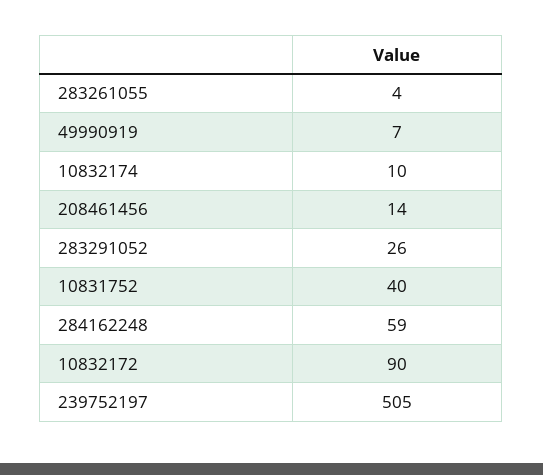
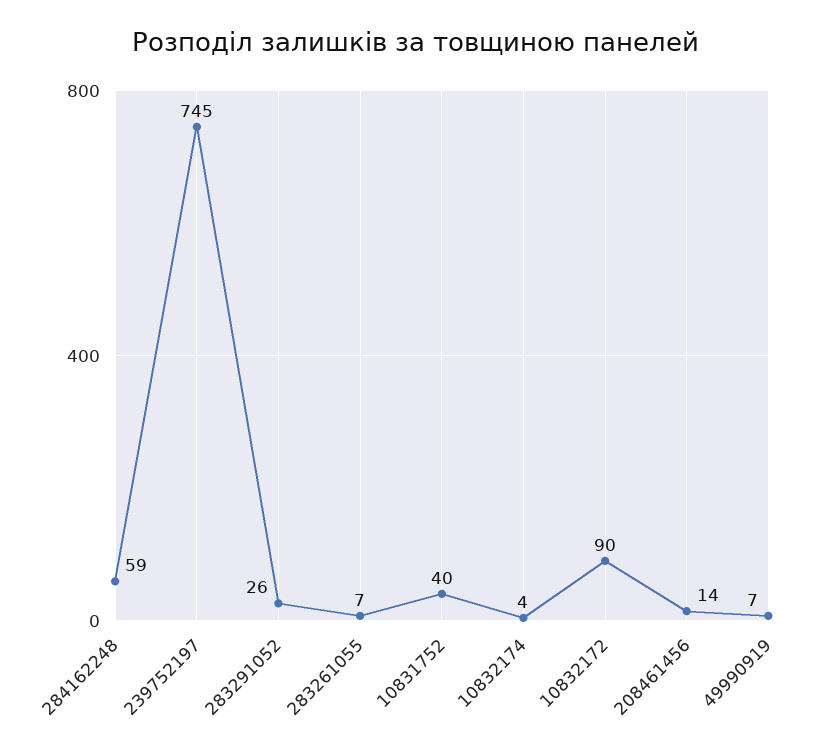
  {
-   "283261055": 4,
+   "283261055": 7,
    "49990919": 7,
-   "10832174": 10,
+   "10832174": 4,
    "208461456": 14,
    "283291052": 26,
    "10831752": 40,
    "284162248": 59,
    "10832172": 90,
-   "239752197": 505
+   "239752197": 745
  }

